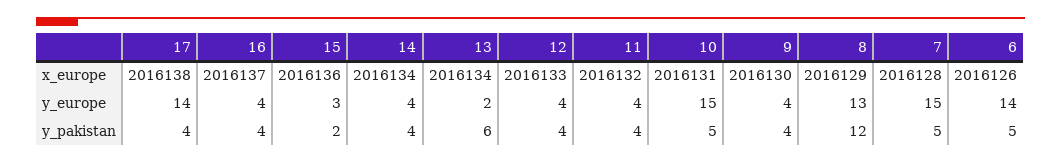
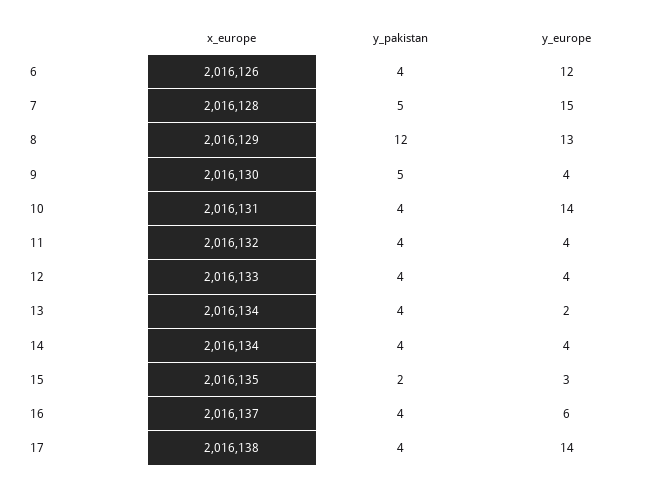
  {
    "17": {
      "x_europe": 2016138,
      "y_europe": 14,
      "y_pakistan": 4
    },
    "16": {
      "x_europe": 2016137,
-     "y_europe": 4,
+     "y_europe": 6,
      "y_pakistan": 4
    },
    "15": {
-     "x_europe": 2016136,
+     "x_europe": 2016135,
      "y_europe": 3,
      "y_pakistan": 2
    },
    "14": {
      "x_europe": 2016134,
      "y_europe": 4,
      "y_pakistan": 4
    },
    "13": {
      "x_europe": 2016134,
      "y_europe": 2,
-     "y_pakistan": 6
+     "y_pakistan": 4
    },
    "12": {
      "x_europe": 2016133,
      "y_europe": 4,
      "y_pakistan": 4
    },
    "11": {
      "x_europe": 2016132,
      "y_europe": 4,
      "y_pakistan": 4
    },
    "10": {
      "x_europe": 2016131,
-     "y_europe": 15,
+     "y_europe": 14,
-     "y_pakistan": 5
+     "y_pakistan": 4
    },
    "9": {
      "x_europe": 2016130,
      "y_europe": 4,
-     "y_pakistan": 4
+     "y_pakistan": 5
    },
    "8": {
      "x_europe": 2016129,
      "y_europe": 13,
      "y_pakistan": 12
    },
    "7": {
      "x_europe": 2016128,
      "y_europe": 15,
      "y_pakistan": 5
    },
    "6": {
      "x_europe": 2016126,
-     "y_europe": 14,
+     "y_europe": 12,
-     "y_pakistan": 5
+     "y_pakistan": 4
    }
  }

